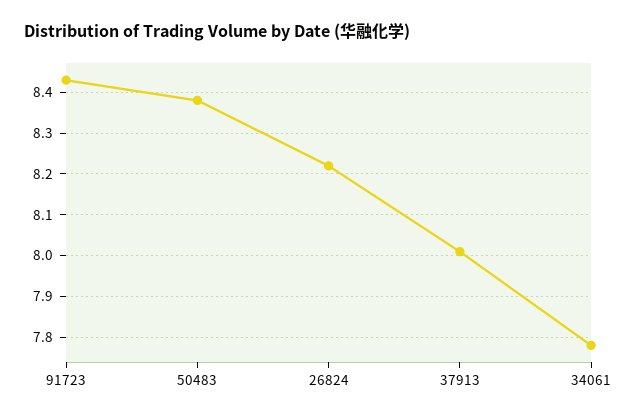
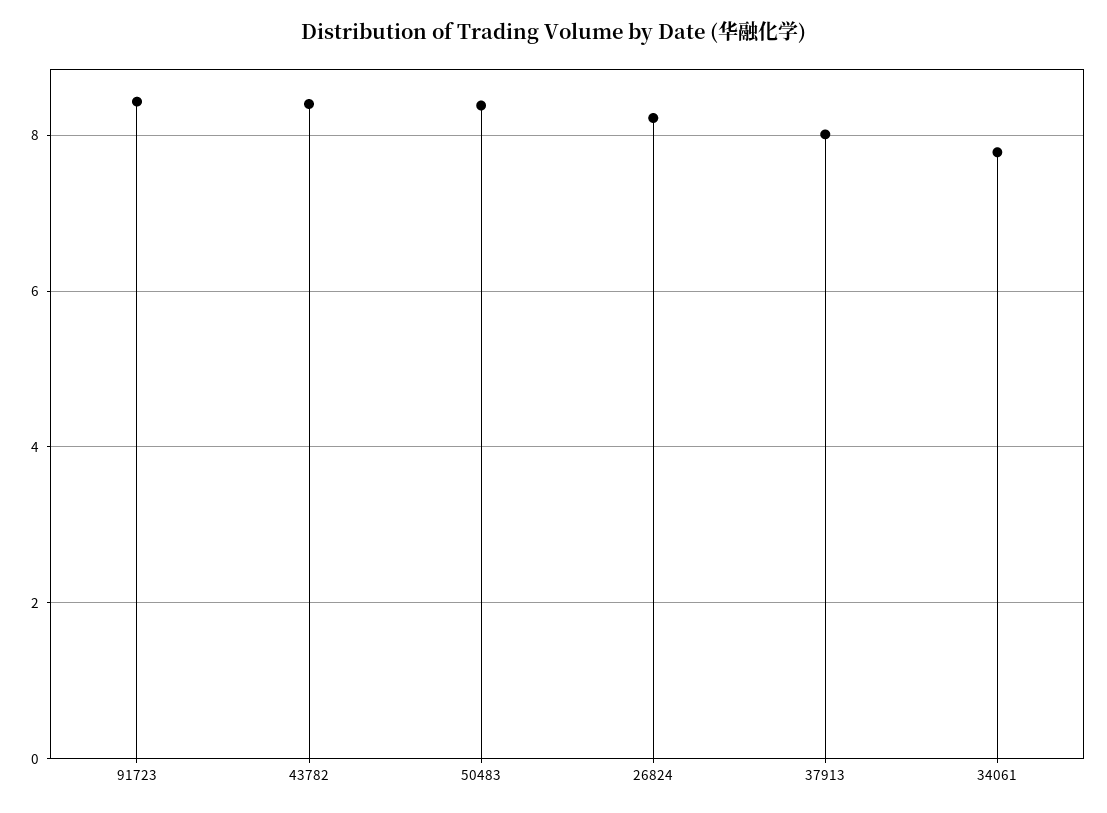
  {
    "91723": 8.45,
    "50483": 8.4,
    "26824": 8.2,
    "37913": 8,
-   "34061": 7.8
+   "34061": 7.8,
+   "43782": 8.4
  }

